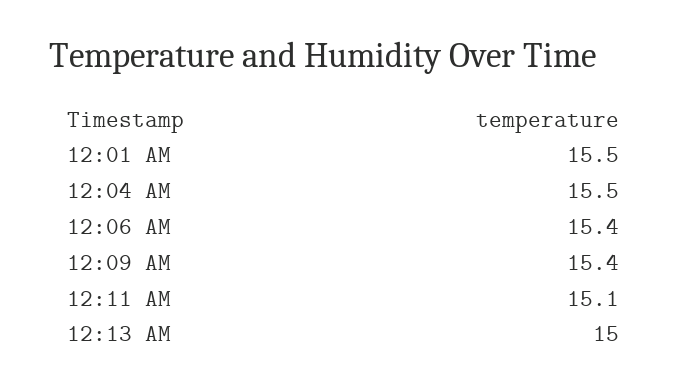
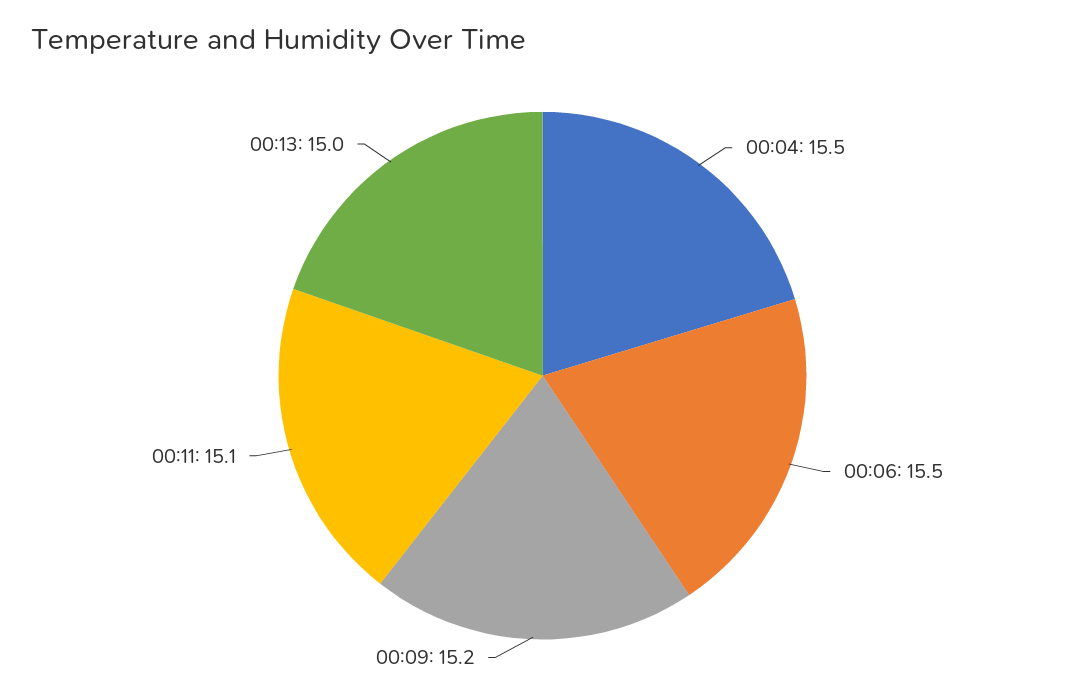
  {
-   "12:01 AM": 15.5,
    "12:04 AM": 15.5,
-   "12:06 AM": 15.4,
+   "12:06 AM": 15.5,
-   "12:09 AM": 15.4,
+   "12:09 AM": 15.2,
    "12:11 AM": 15.1,
    "12:13 AM": 15
  }

